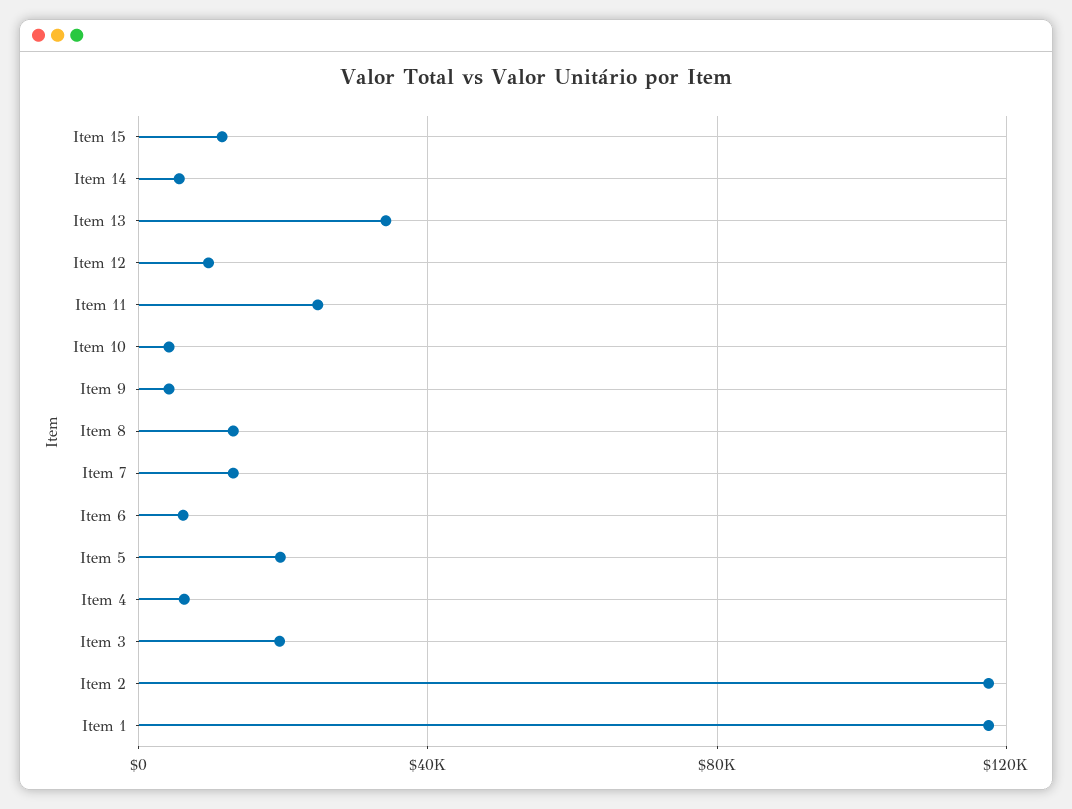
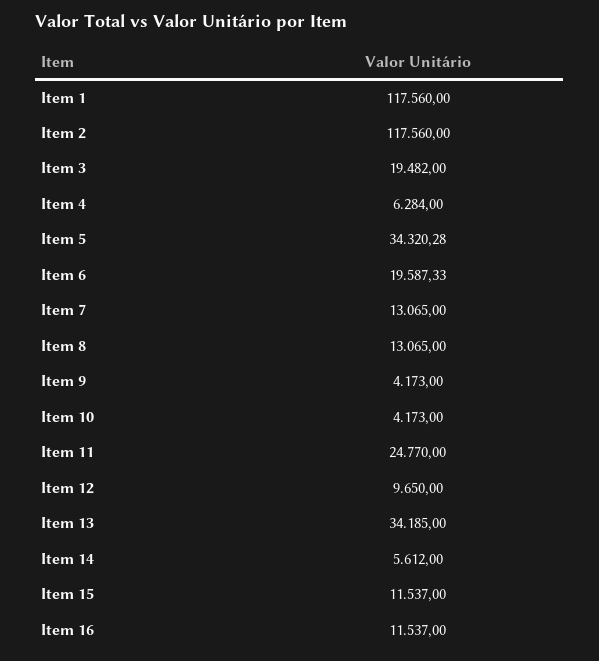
  {
    "Item 15": 11537,
    "Item 14": 5612,
    "Item 13": 34185,
    "Item 12": 9650,
    "Item 11": 24770,
    "Item 10": 4173,
    "Item 9": 4173,
    "Item 8": 13065,
    "Item 7": 13065,
-   "Item 6": 5000,
+   "Item 6": 19587.33,
-   "Item 5": 20000,
+   "Item 5": 34320.28,
    "Item 4": 6284,
    "Item 3": 19482,
    "Item 2": 117560,
-   "Item 1": 117560
+   "Item 1": 117560,
+   "Item 16": 11537
  }

